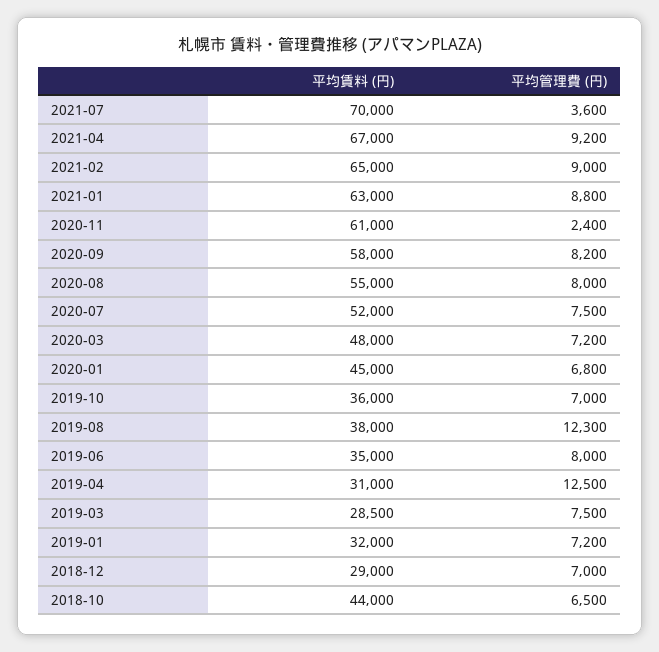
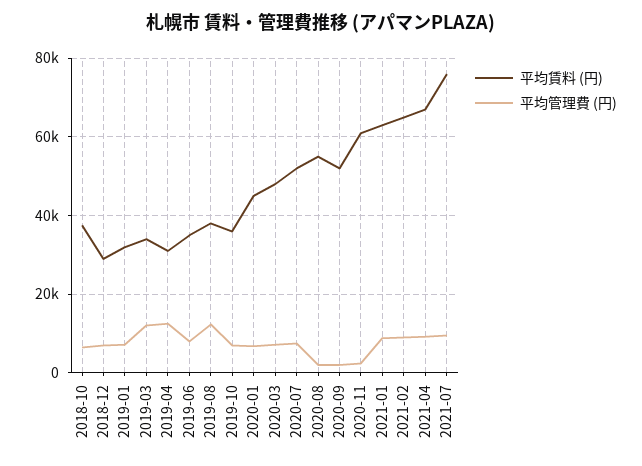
  {
    "平均賃料 (円)": {
-     "2021-07": 70000,
+     "2021-07": 76000,
      "2021-04": 67000,
      "2021-02": 65000,
      "2021-01": 63000,
      "2020-11": 61000,
-     "2020-09": 58000,
+     "2020-09": 52000,
      "2020-08": 55000,
      "2020-07": 52000,
      "2020-03": 48000,
      "2020-01": 45000,
      "2019-10": 36000,
      "2019-08": 38000,
      "2019-06": 35000,
      "2019-04": 31000,
-     "2019-03": 28500,
+     "2019-03": 34000,
      "2019-01": 32000,
      "2018-12": 29000,
-     "2018-10": 44000
+     "2018-10": 38000
    },
    "平均管理費 (円)": {
-     "2021-07": 3600,
+     "2021-07": 10000,
      "2021-04": 9200,
      "2021-02": 9000,
      "2021-01": 8800,
      "2020-11": 2400,
-     "2020-09": 8200,
+     "2020-09": 2000,
-     "2020-08": 8000,
+     "2020-08": 2000,
      "2020-07": 7500,
      "2020-03": 7200,
      "2020-01": 6800,
      "2019-10": 7000,
      "2019-08": 12300,
      "2019-06": 8000,
      "2019-04": 12500,
-     "2019-03": 7500,
+     "2019-03": 12000,
      "2019-01": 7200,
      "2018-12": 7000,
      "2018-10": 6500
    }
  }

